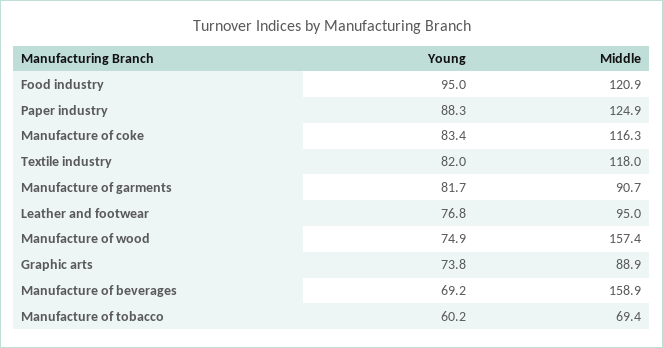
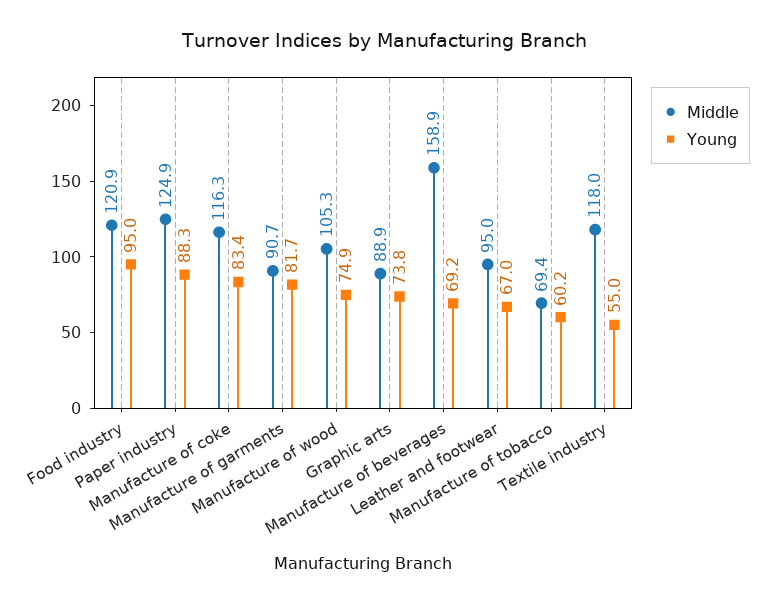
  {
    "Young": {
      "Food industry": 95,
      "Paper industry": 88.3,
      "Manufacture of coke": 83.4,
-     "Textile industry": 82,
+     "Textile industry": 55,
      "Manufacture of garments": 81.7,
-     "Leather and footwear": 76.8,
+     "Leather and footwear": 67,
      "Manufacture of wood": 74.9,
      "Graphic arts": 73.8,
      "Manufacture of beverages": 69.2,
      "Manufacture of tobacco": 60.2
    },
    "Middle": {
      "Food industry": 120.9,
      "Paper industry": 124.9,
      "Manufacture of coke": 116.3,
      "Textile industry": 118,
      "Manufacture of garments": 90.7,
      "Leather and footwear": 95,
-     "Manufacture of wood": 157.4,
+     "Manufacture of wood": 105.3,
      "Graphic arts": 88.9,
      "Manufacture of beverages": 158.9,
      "Manufacture of tobacco": 69.4
    }
  }

